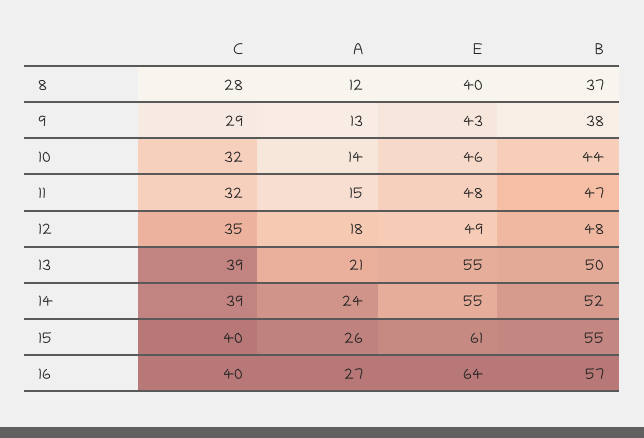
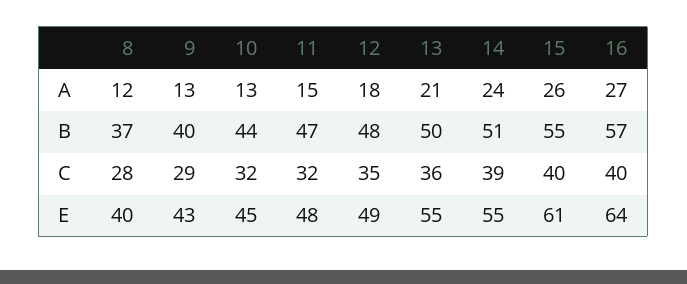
  {
    "C": {
      "8": 28,
      "9": 29,
      "10": 32,
      "11": 32,
      "12": 35,
-     "13": 39,
+     "13": 36,
      "14": 39,
      "15": 40,
      "16": 40
    },
    "A": {
      "8": 12,
      "9": 13,
-     "10": 14,
+     "10": 13,
      "11": 15,
      "12": 18,
      "13": 21,
      "14": 24,
      "15": 26,
      "16": 27
    },
    "E": {
      "8": 40,
      "9": 43,
-     "10": 46,
+     "10": 45,
      "11": 48,
      "12": 49,
      "13": 55,
      "14": 55,
      "15": 61,
      "16": 64
    },
    "B": {
      "8": 37,
-     "9": 38,
+     "9": 40,
      "10": 44,
      "11": 47,
      "12": 48,
      "13": 50,
-     "14": 52,
+     "14": 51,
      "15": 55,
      "16": 57
    }
  }

